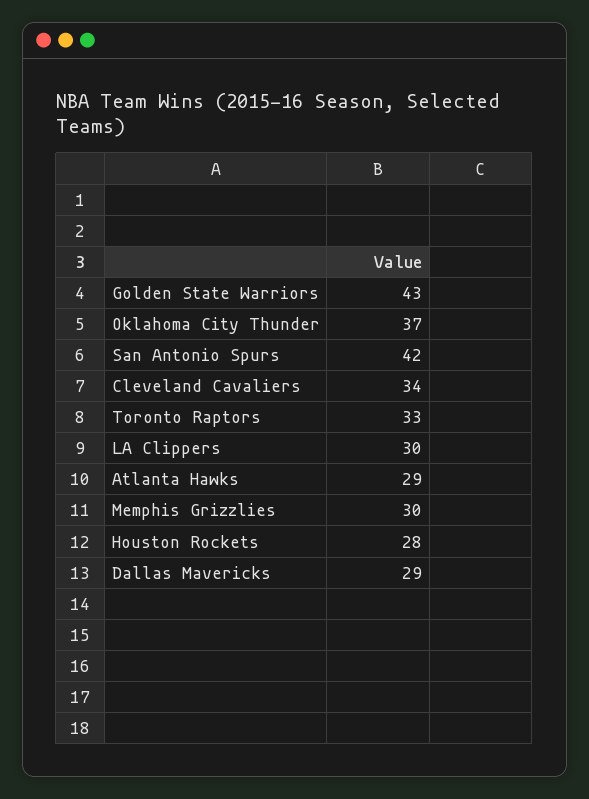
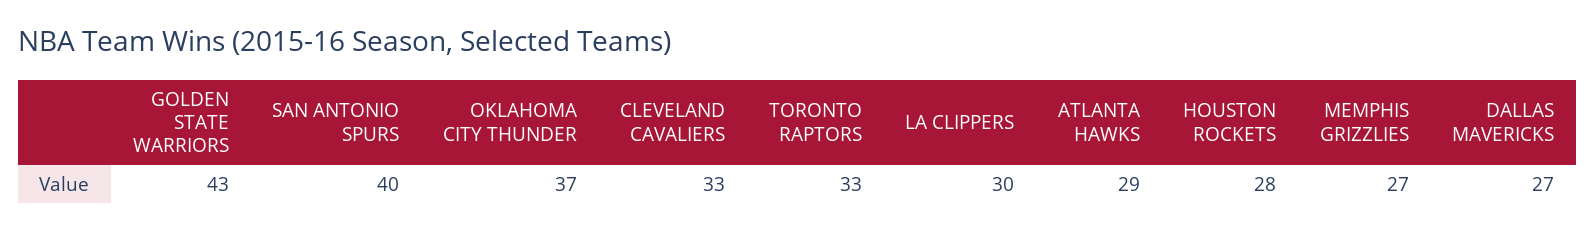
  {
    "Golden State Warriors": 43,
    "Oklahoma City Thunder": 37,
-   "San Antonio Spurs": 42,
+   "San Antonio Spurs": 40,
-   "Cleveland Cavaliers": 34,
+   "Cleveland Cavaliers": 33,
    "Toronto Raptors": 33,
    "LA Clippers": 30,
    "Atlanta Hawks": 29,
-   "Memphis Grizzlies": 30,
+   "Memphis Grizzlies": 27,
    "Houston Rockets": 28,
-   "Dallas Mavericks": 29
+   "Dallas Mavericks": 27
  }

